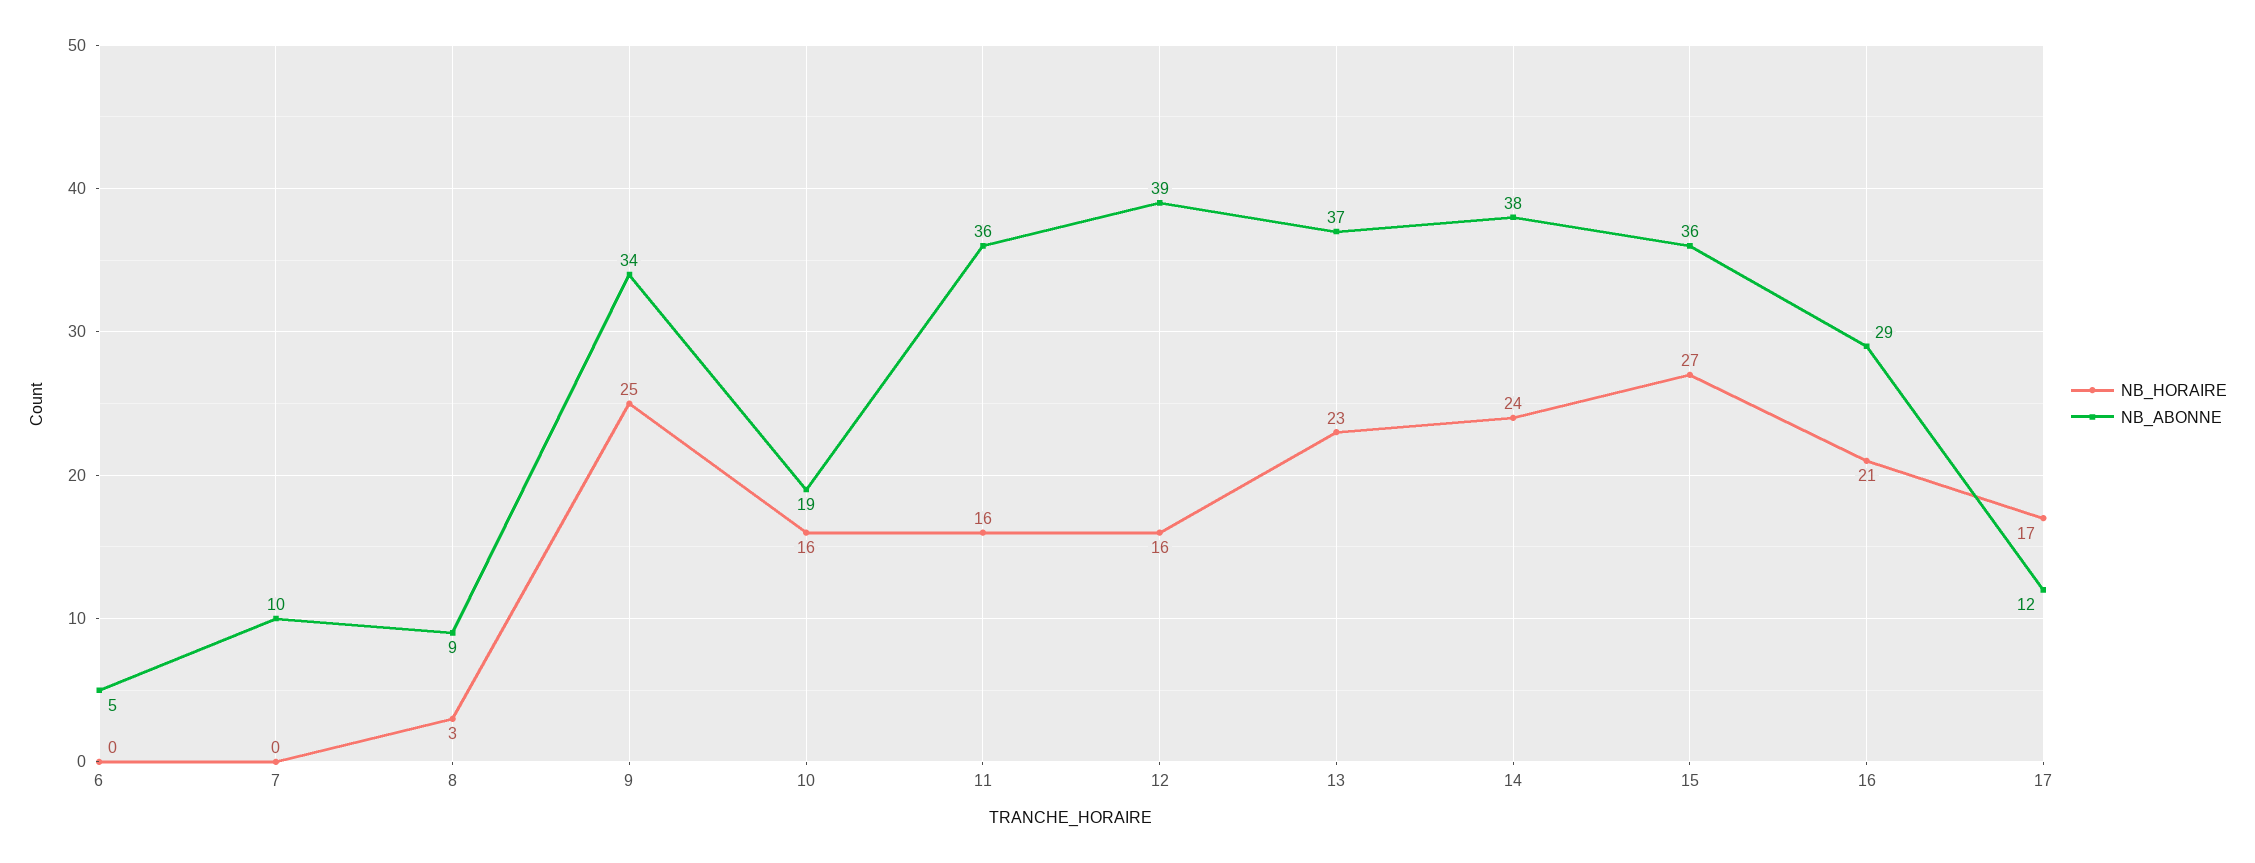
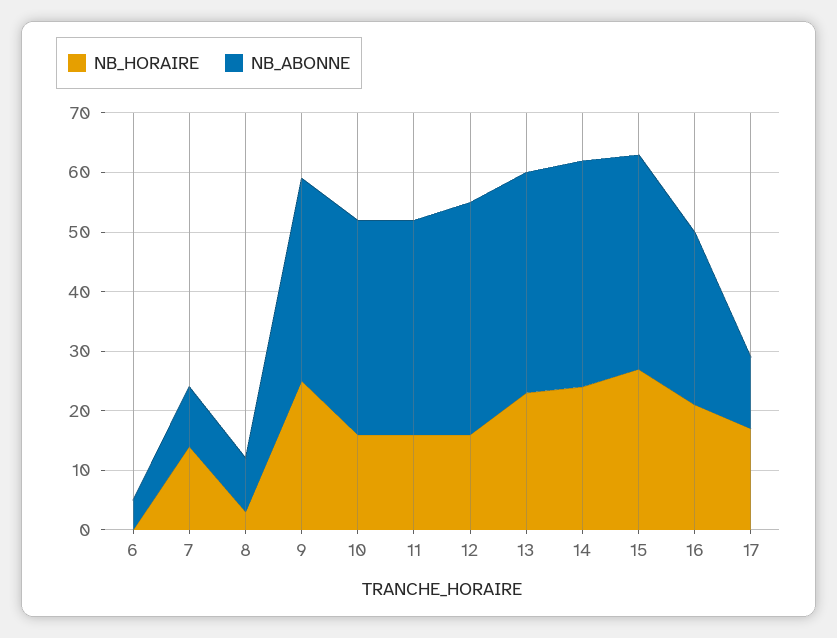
  {
    "NB_HORAIRE": {
      "6": 0,
-     "7": 0,
+     "7": 15,
      "8": 3,
      "9": 25,
      "10": 16,
      "11": 16,
      "12": 16,
      "13": 23,
      "14": 24,
      "15": 27,
      "16": 21,
      "17": 17
    },
    "NB_ABONNE": {
      "6": 5,
      "7": 10,
      "8": 9,
      "9": 34,
-     "10": 19,
+     "10": 35,
      "11": 36,
      "12": 39,
      "13": 37,
      "14": 38,
      "15": 36,
      "16": 29,
      "17": 12
    }
  }

